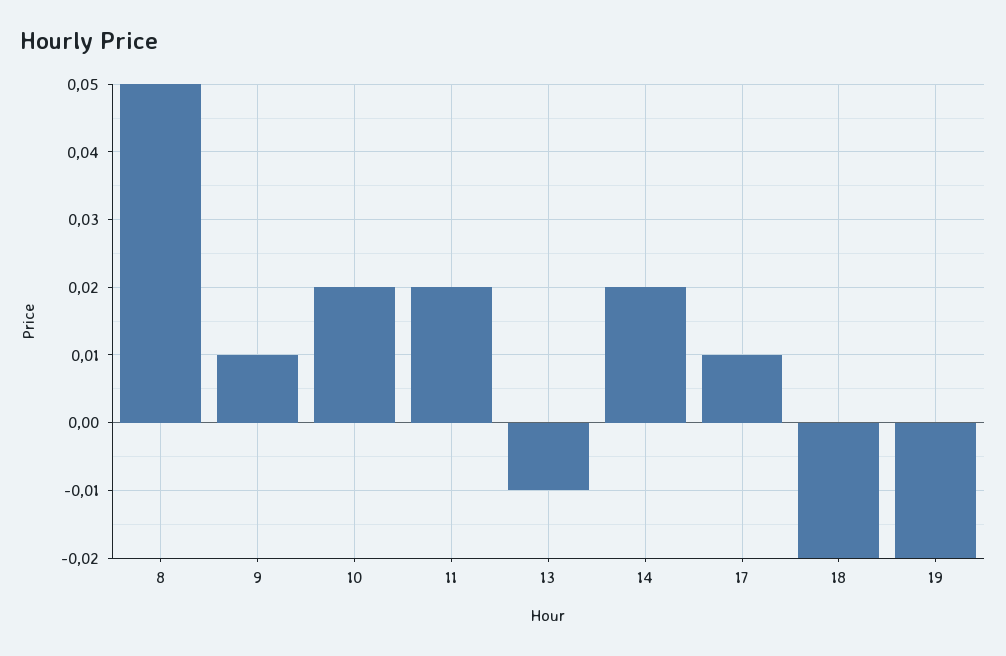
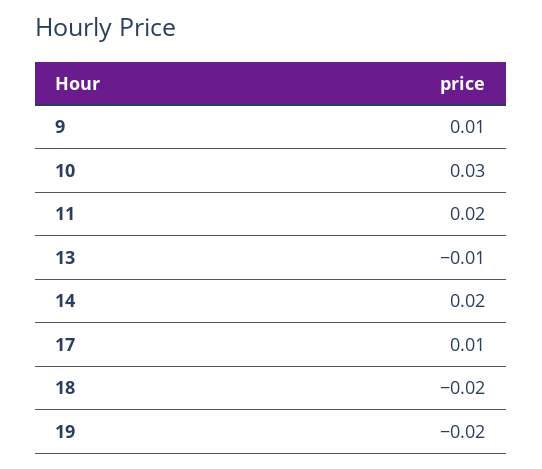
  {
-   "8": 0.05,
    "9": 0.01,
-   "10": 0.02,
+   "10": 0.03,
    "11": 0.02,
    "13": -0.01,
    "14": 0.02,
    "17": 0.01,
    "18": -0.02,
    "19": -0.02
  }

